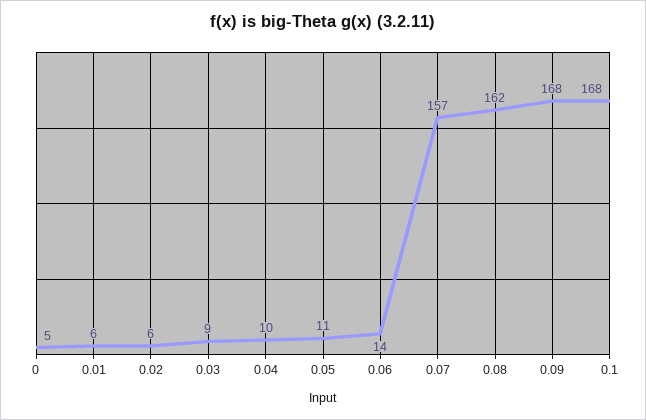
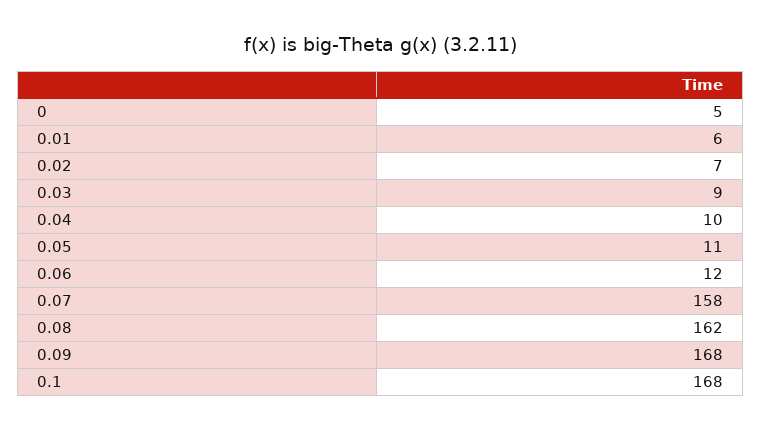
  {
    "0": 5,
    "0.01": 6,
-   "0.02": 6,
+   "0.02": 7,
    "0.03": 9,
    "0.04": 10,
    "0.05": 11,
-   "0.06": 14,
+   "0.06": 12,
-   "0.07": 157,
+   "0.07": 158,
    "0.08": 162,
    "0.09": 168,
    "0.1": 168
  }

